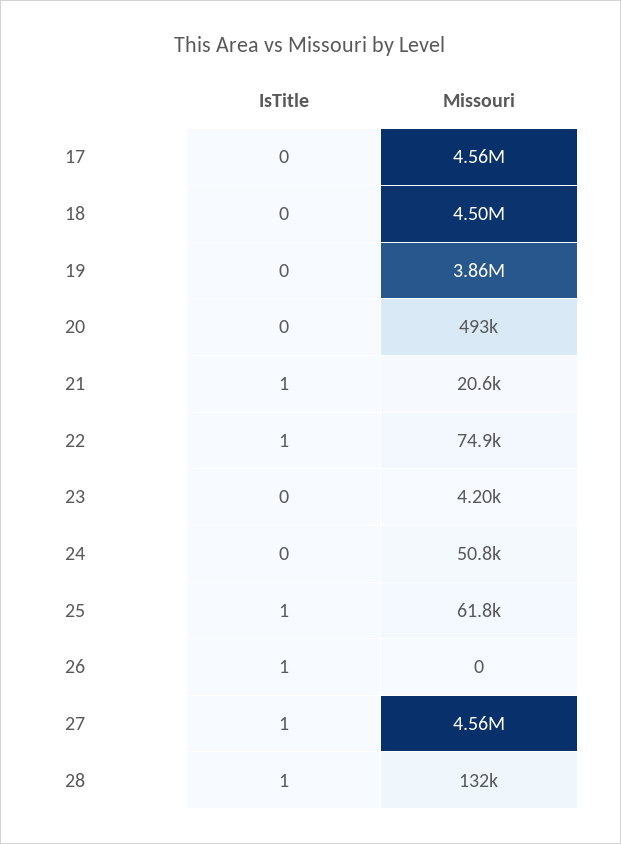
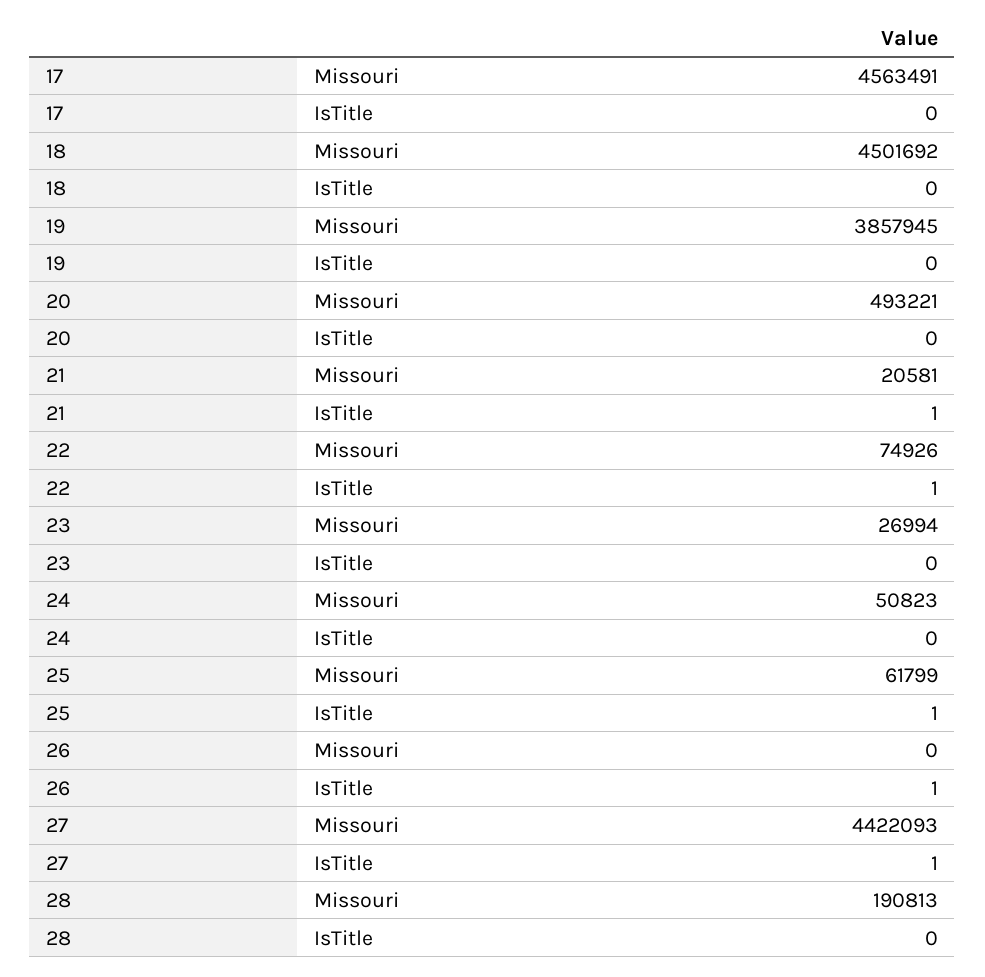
  {
    "IsTitle": {
      "17": 0,
      "18": 0,
      "19": 0,
      "20": 0,
      "21": 1,
      "22": 1,
      "23": 0,
      "24": 0,
      "25": 1,
      "26": 1,
      "27": 1,
-     "28": 1
+     "28": 0
    },
    "Missouri": {
      "17": 4563491,
      "18": 4501692,
      "19": 3857945,
      "20": 493221,
      "21": 20581,
      "22": 74926,
-     "23": 4200,
+     "23": 26994,
      "24": 50823,
      "25": 61799,
      "26": 0,
-     "27": 4560000,
+     "27": 4422093,
-     "28": 132000
+     "28": 190813
    }
  }

